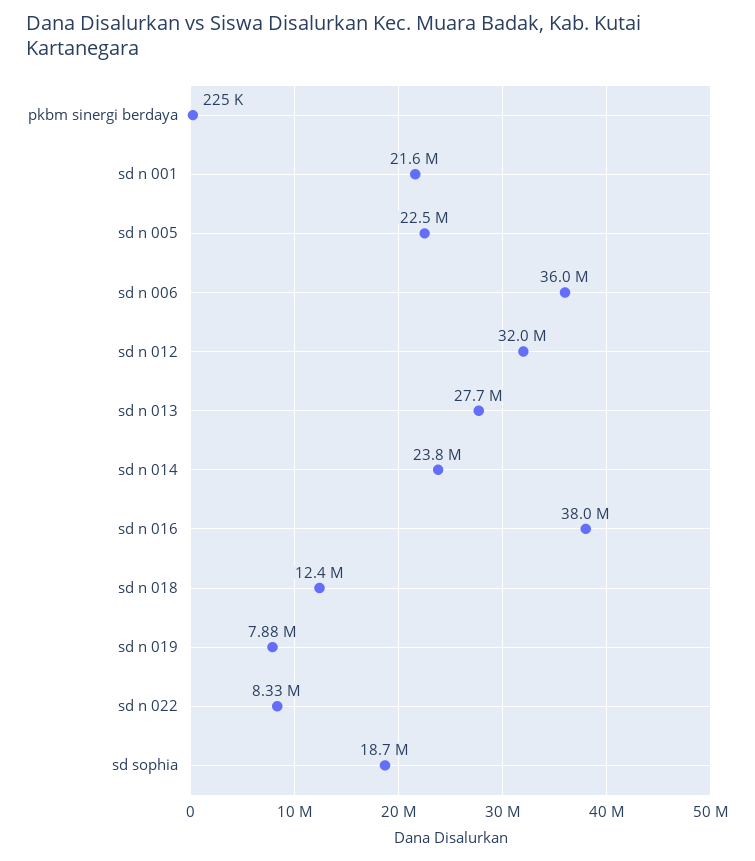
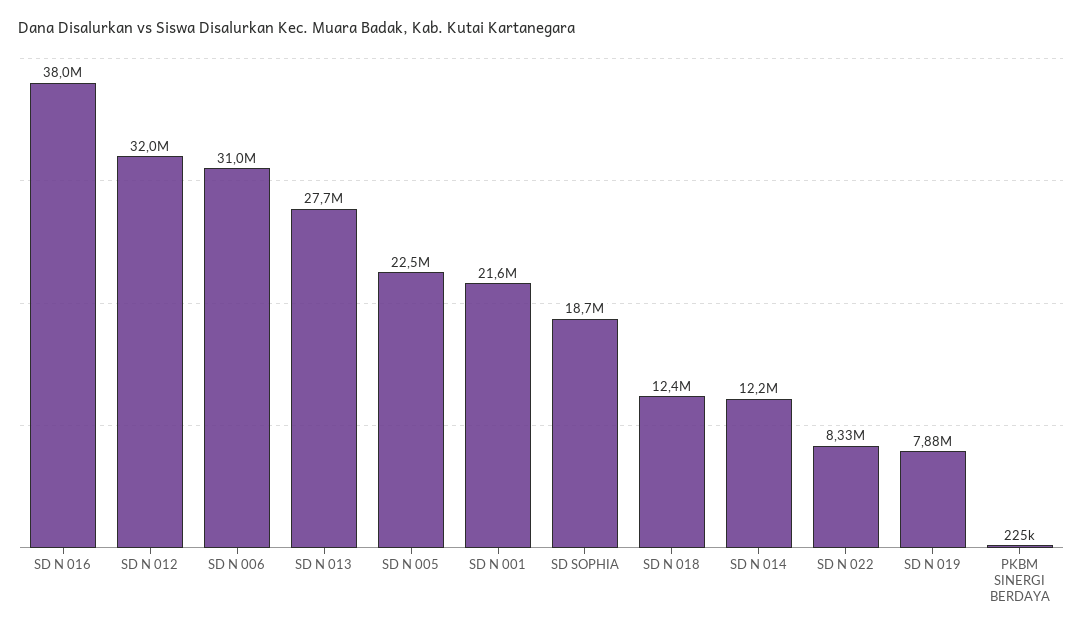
  {
    "pkbm sinergi berdaya": 225000,
    "sd n 001": 21600000,
    "sd n 005": 22500000,
-   "sd n 006": 36000000,
+   "sd n 006": 31000000,
    "sd n 012": 32000000,
    "sd n 013": 27700000,
-   "sd n 014": 23800000,
+   "sd n 014": 12200000,
    "sd n 016": 38000000,
    "sd n 018": 12400000,
    "sd n 019": 7880000,
    "sd n 022": 8330000,
    "sd sophia": 18700000
  }

